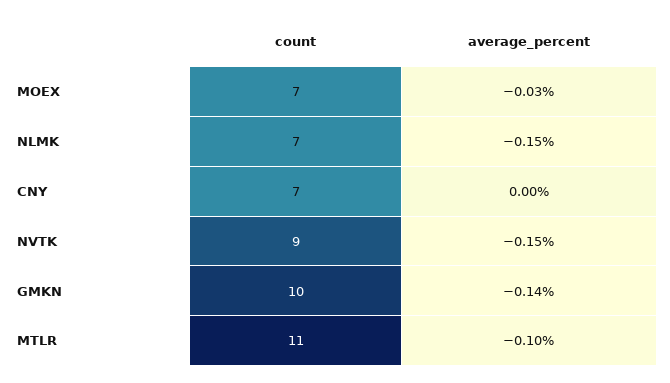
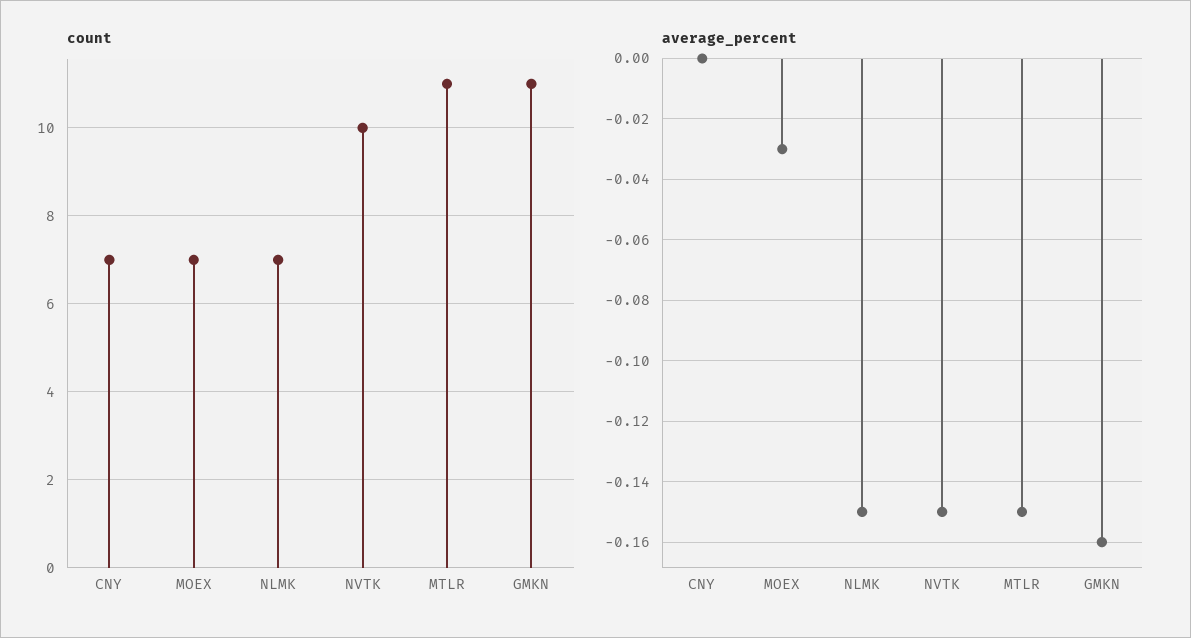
  {
    "count": {
      "MOEX": 7,
      "NLMK": 7,
      "CNY": 7,
-     "NVTK": 9,
+     "NVTK": 10,
-     "GMKN": 10,
+     "GMKN": 11,
      "MTLR": 11
    },
    "average_percent": {
      "MOEX": -0.03,
      "NLMK": -0.15,
      "CNY": 0,
      "NVTK": -0.15,
-     "GMKN": -0.14,
+     "GMKN": -0.16,
-     "MTLR": -0.1
+     "MTLR": -0.15
    }
  }

